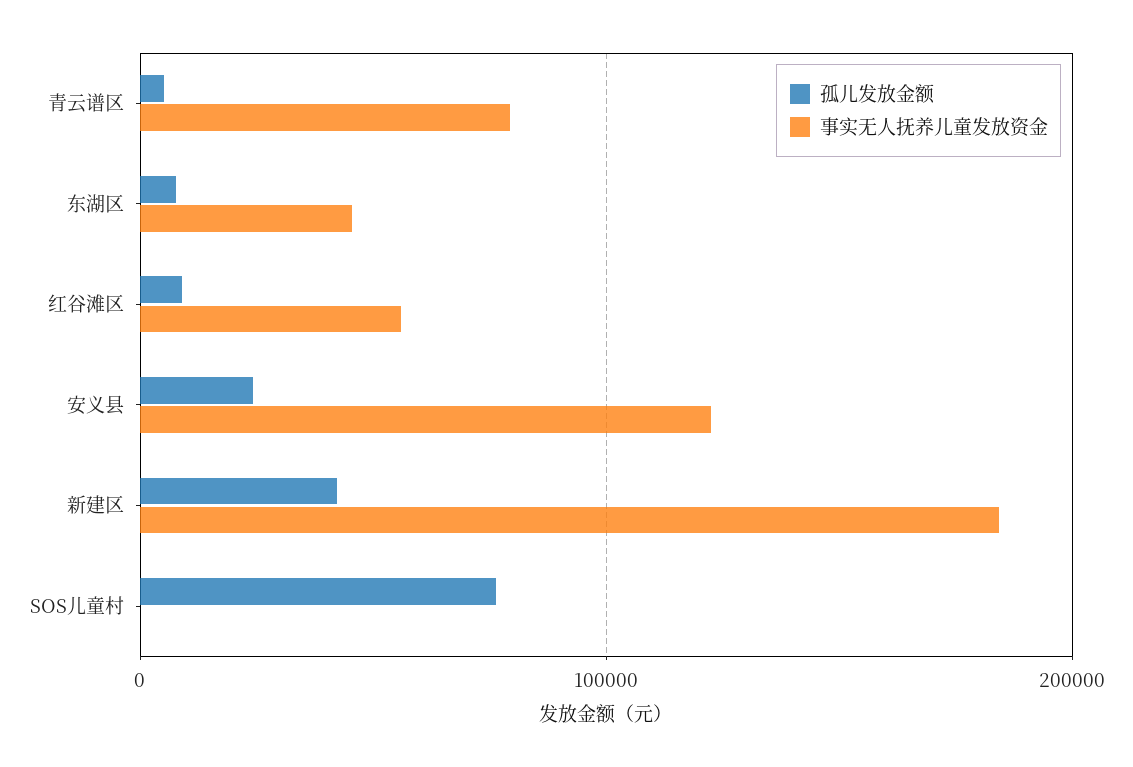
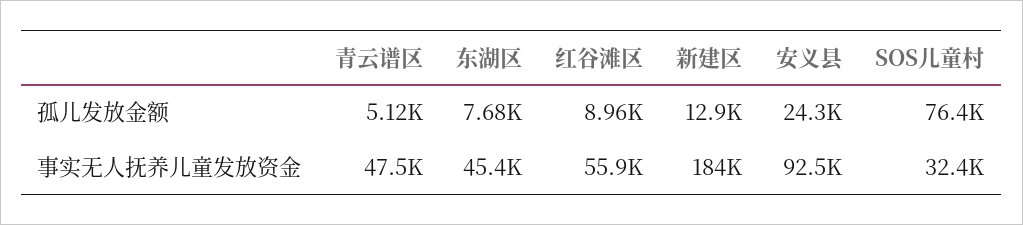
  {
    "孤儿发放金额": {
      "青云谱区": 5120,
      "东湖区": 7680,
      "红谷滩区": 8960,
      "安义县": 24300,
-     "新建区": 40000,
+     "新建区": 12900,
      "SOS儿童村": 76400
    },
    "事实无人抚养儿童发放资金": {
-     "青云谱区": 80000,
+     "青云谱区": 47500,
      "东湖区": 45400,
      "红谷滩区": 55900,
-     "安义县": 120000,
+     "安义县": 92500,
      "新建区": 184000,
-     "SOS儿童村": 0
+     "SOS儿童村": 32400
    }
  }

